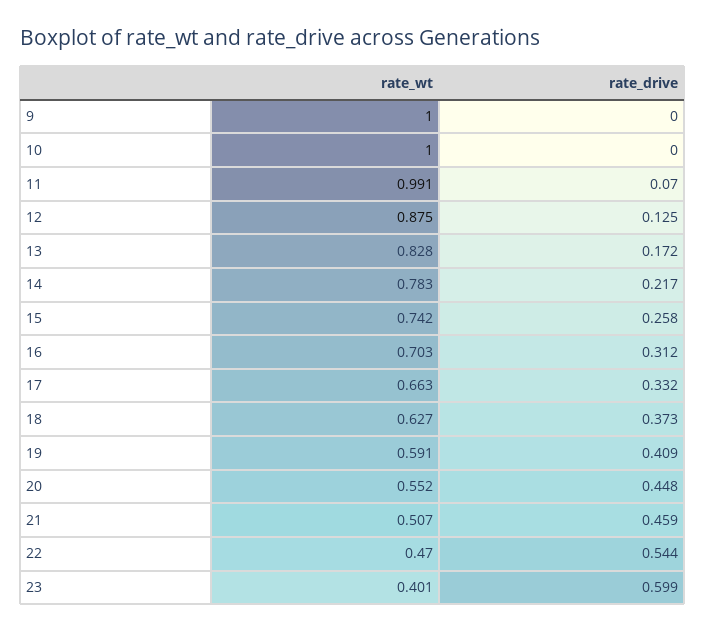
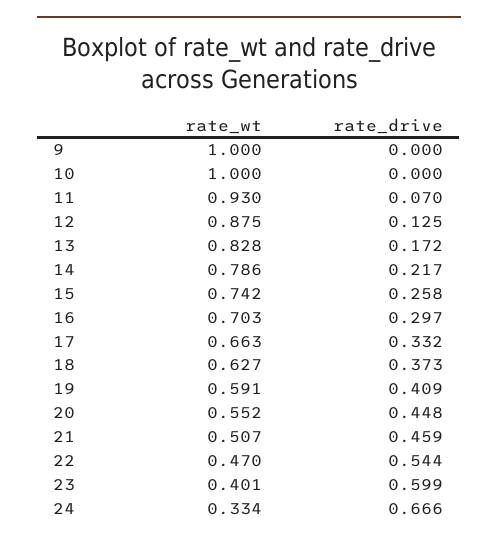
  {
    "rate_wt": {
      "9": 1,
      "10": 1,
-     "11": 0.991,
+     "11": 0.93,
      "12": 0.875,
      "13": 0.828,
-     "14": 0.783,
+     "14": 0.786,
      "15": 0.742,
      "16": 0.703,
      "17": 0.663,
      "18": 0.627,
      "19": 0.591,
      "20": 0.552,
      "21": 0.507,
      "22": 0.47,
-     "23": 0.401
+     "23": 0.401,
+     "24": 0.334
    },
    "rate_drive": {
      "9": 0,
      "10": 0,
      "11": 0.07,
      "12": 0.125,
      "13": 0.172,
      "14": 0.217,
      "15": 0.258,
-     "16": 0.312,
+     "16": 0.297,
      "17": 0.332,
      "18": 0.373,
      "19": 0.409,
      "20": 0.448,
      "21": 0.459,
      "22": 0.544,
-     "23": 0.599
+     "23": 0.599,
+     "24": 0.666
    }
  }

